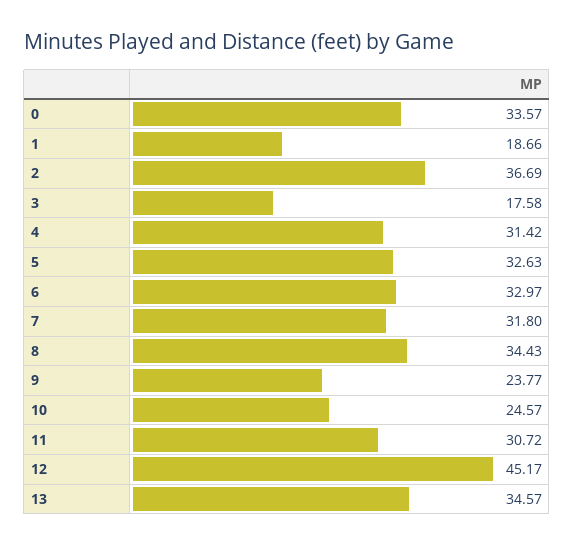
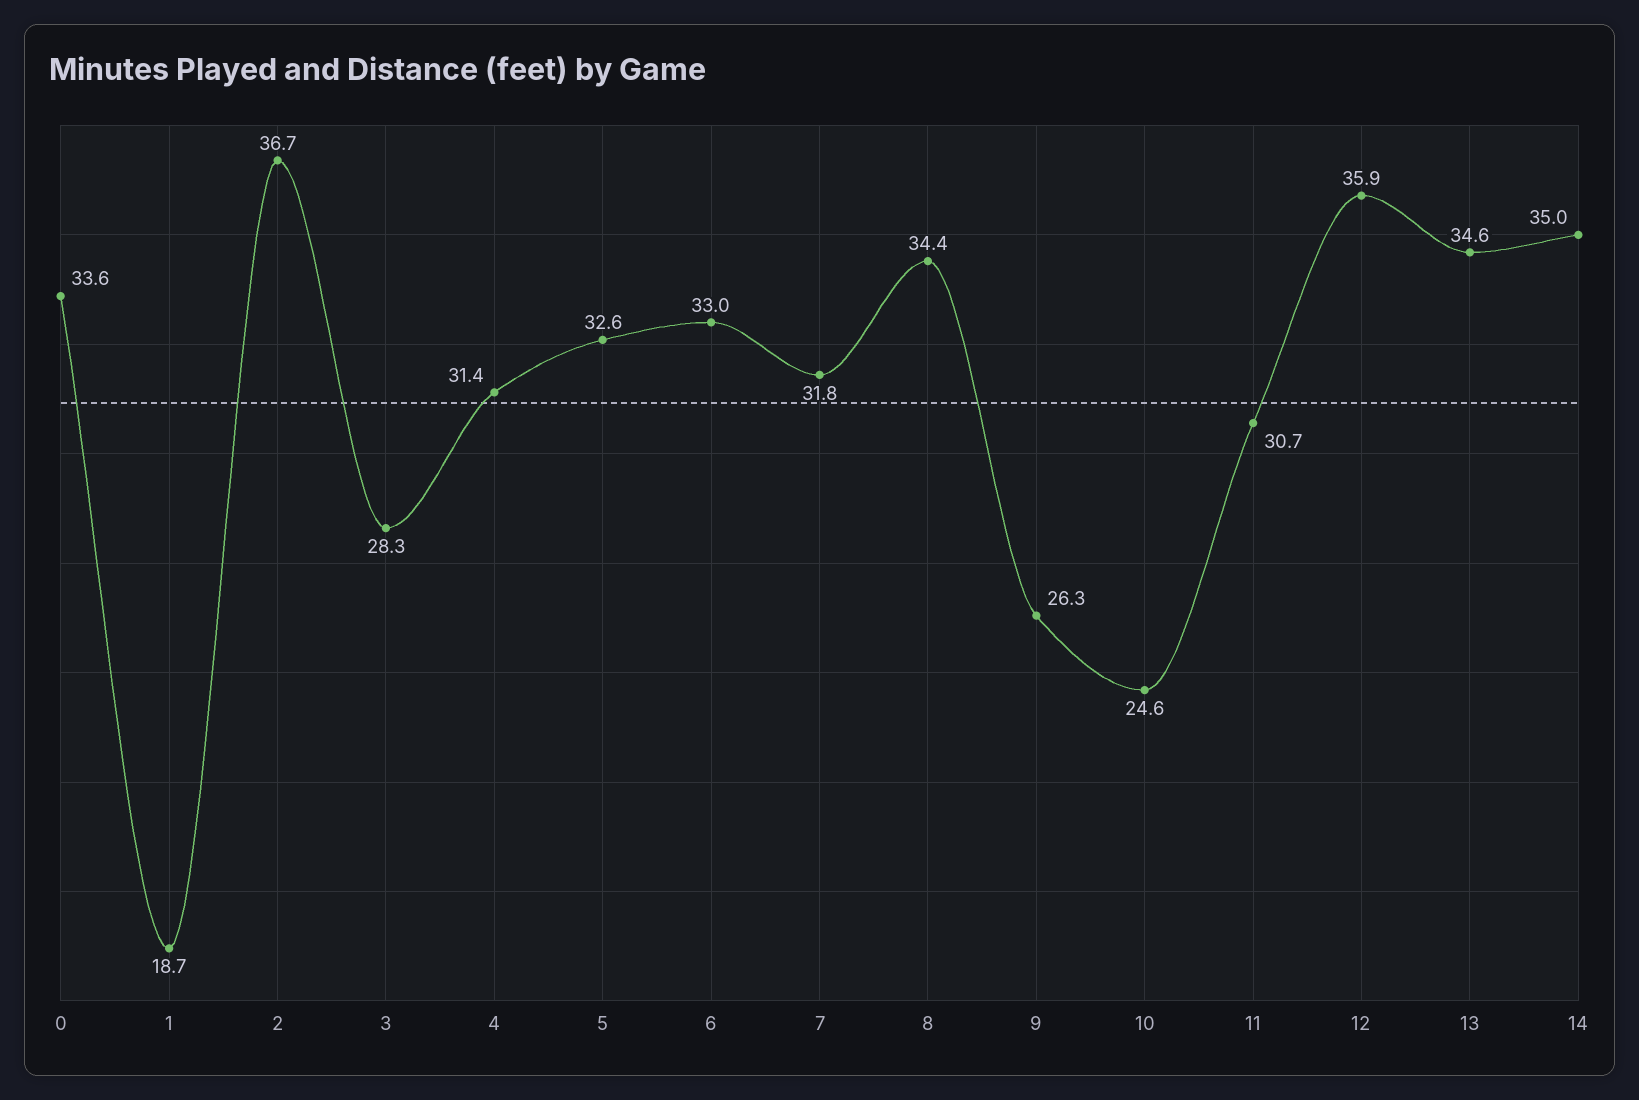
  {
    "0": 33.57,
    "1": 18.66,
    "2": 36.69,
-   "3": 17.58,
+   "3": 28.3,
    "4": 31.42,
    "5": 32.63,
    "6": 32.97,
    "7": 31.8,
    "8": 34.43,
-   "9": 23.77,
+   "9": 26.3,
    "10": 24.57,
    "11": 30.72,
-   "12": 45.17,
+   "12": 35.9,
-   "13": 34.57
+   "13": 34.57,
+   "14": 35
  }

